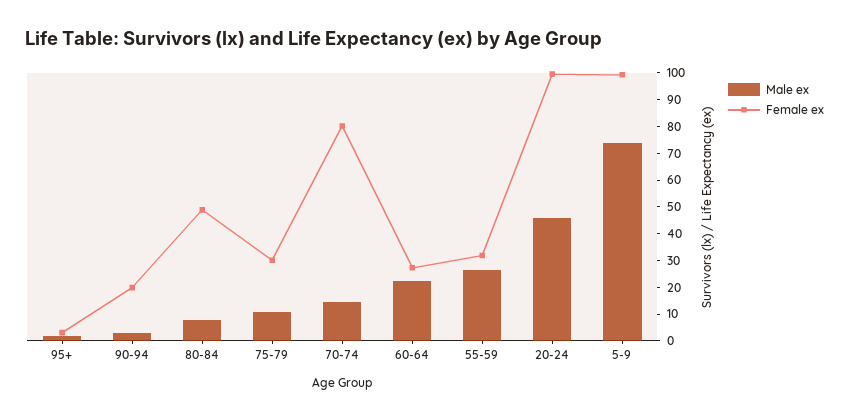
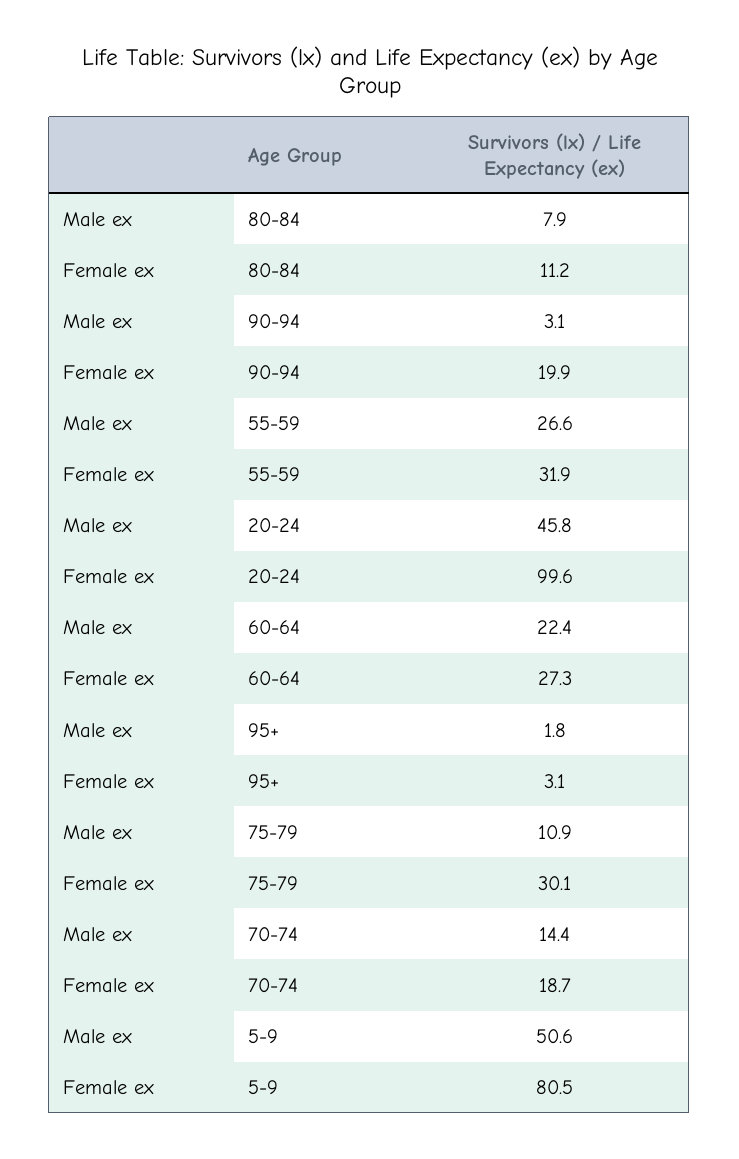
  {
    "Male ex": {
      "95+": 1.8,
      "90-94": 3.1,
      "80-84": 7.9,
      "75-79": 10.9,
      "70-74": 14.4,
      "60-64": 22.4,
      "55-59": 26.6,
      "20-24": 45.8,
-     "5-9": 75
+     "5-9": 50.6
    },
    "Female ex": {
      "95+": 3.1,
      "90-94": 19.9,
-     "80-84": 50,
+     "80-84": 11.2,
      "75-79": 30.1,
-     "70-74": 80,
+     "70-74": 18.7,
      "60-64": 27.3,
      "55-59": 31.9,
      "20-24": 99.6,
-     "5-9": 100
+     "5-9": 80.5
    }
  }

